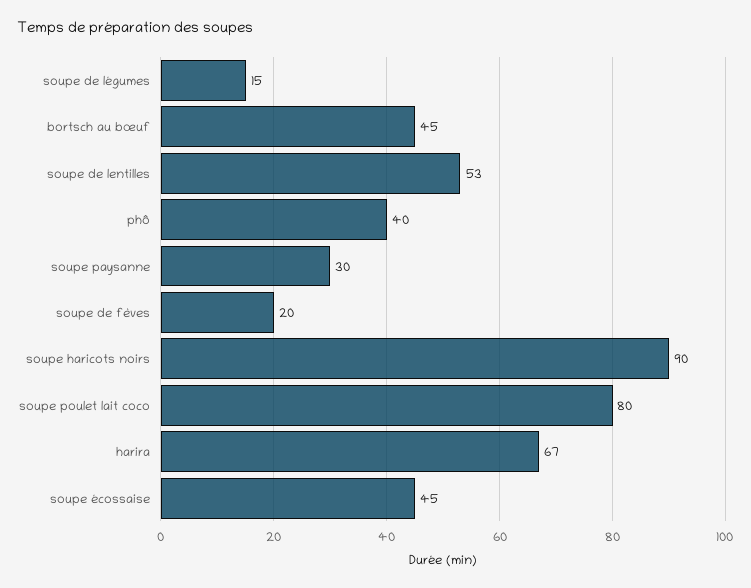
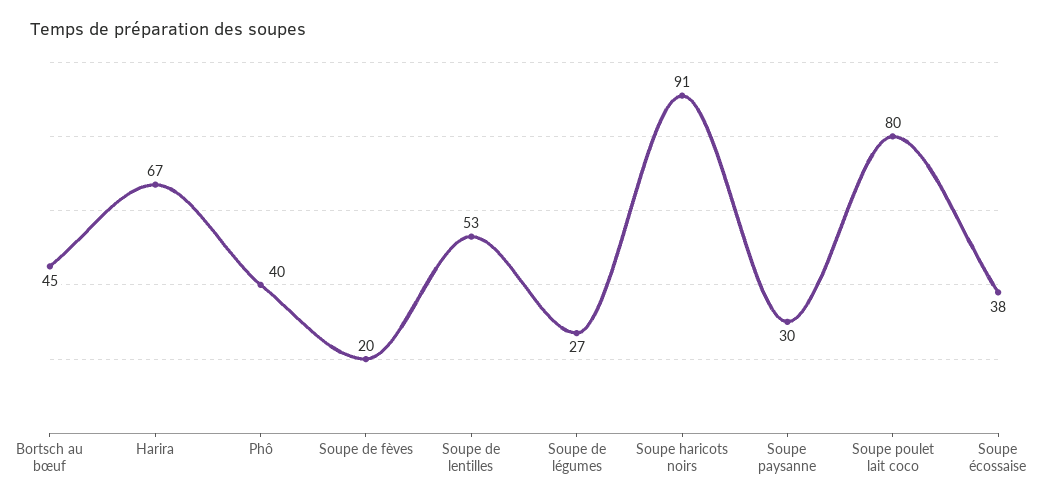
  {
-   "soupe de légumes": 15,
+   "soupe de légumes": 27,
    "bortsch au bœuf": 45,
    "soupe de lentilles": 53,
    "phô": 40,
    "soupe paysanne": 30,
    "soupe de fèves": 20,
-   "soupe haricots noirs": 90,
+   "soupe haricots noirs": 91,
    "soupe poulet lait coco": 80,
    "harira": 67,
-   "soupe écossaise": 45
+   "soupe écossaise": 38
  }

